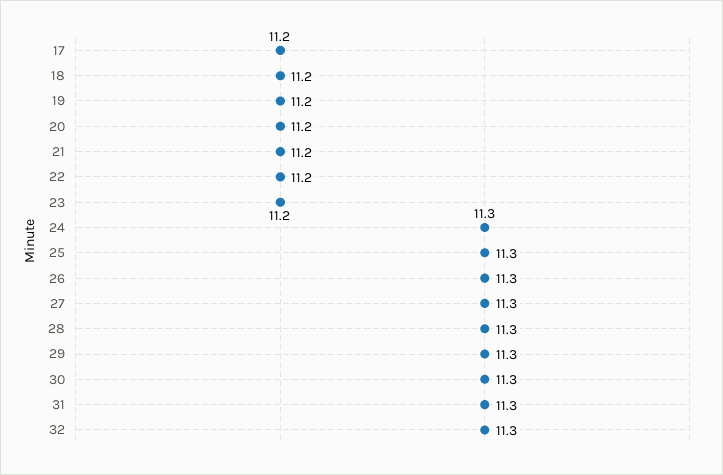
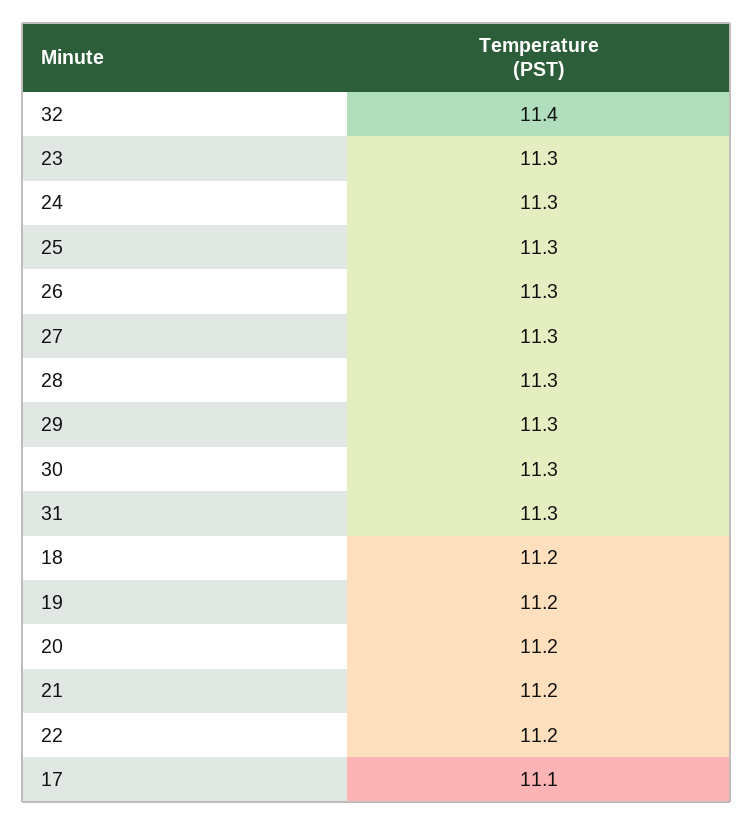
  {
-   "17": 11.2,
+   "17": 11.1,
    "18": 11.2,
    "19": 11.2,
    "20": 11.2,
    "21": 11.2,
    "22": 11.2,
-   "23": 11.2,
+   "23": 11.3,
    "24": 11.3,
    "25": 11.3,
    "26": 11.3,
    "27": 11.3,
    "28": 11.3,
    "29": 11.3,
    "30": 11.3,
    "31": 11.3,
-   "32": 11.3
+   "32": 11.4
  }

